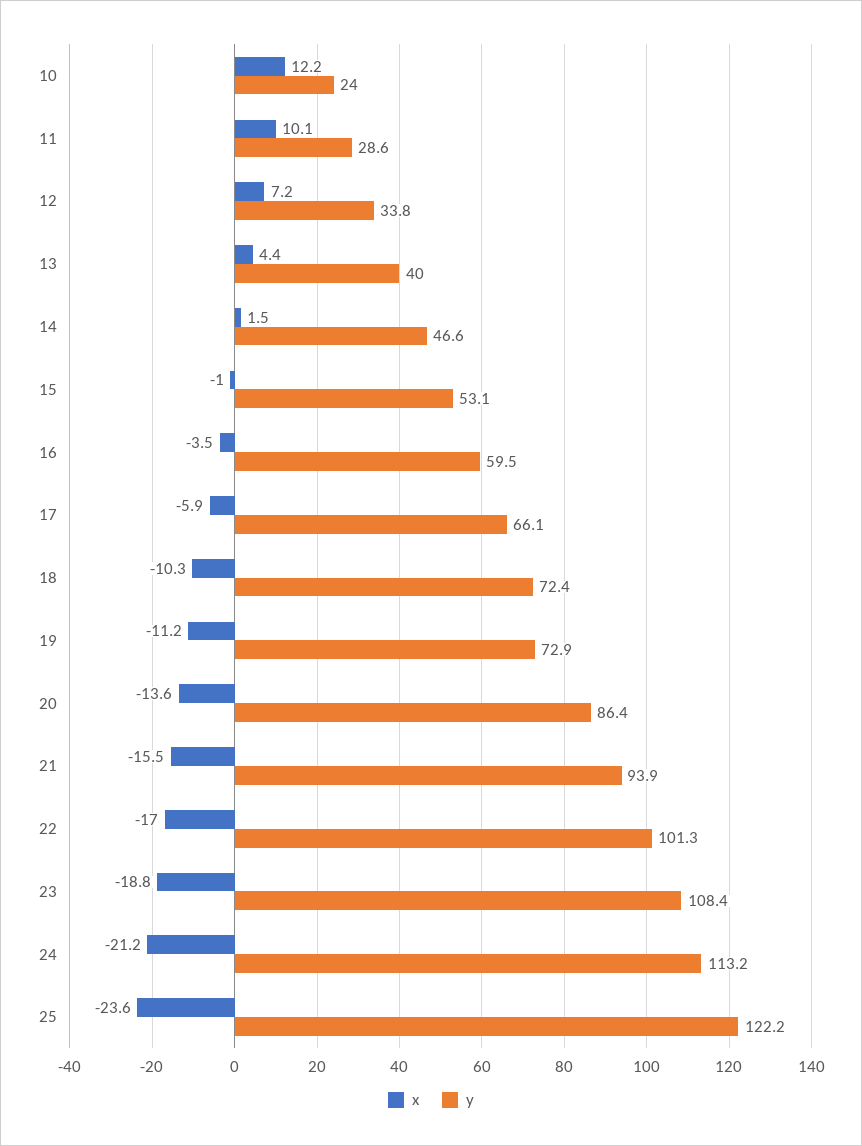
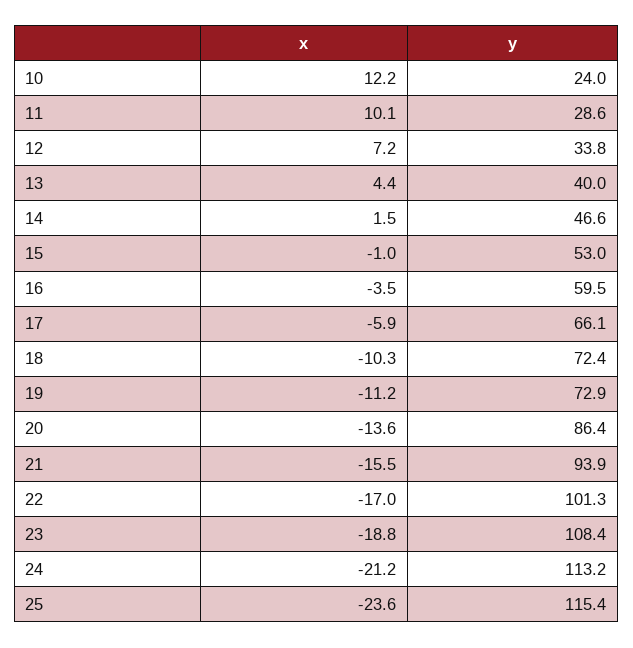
  {
    "x": {
      "10": 12.2,
      "11": 10.1,
      "12": 7.2,
      "13": 4.4,
      "14": 1.5,
      "15": -1,
      "16": -3.5,
      "17": -5.9,
      "18": -10.3,
      "19": -11.2,
      "20": -13.6,
      "21": -15.5,
      "22": -17,
      "23": -18.8,
      "24": -21.2,
      "25": -23.6
    },
    "y": {
      "10": 24,
      "11": 28.6,
      "12": 33.8,
      "13": 40,
      "14": 46.6,
-     "15": 53.1,
+     "15": 53,
      "16": 59.5,
      "17": 66.1,
      "18": 72.4,
      "19": 72.9,
      "20": 86.4,
      "21": 93.9,
      "22": 101.3,
      "23": 108.4,
      "24": 113.2,
-     "25": 122.2
+     "25": 115.4
    }
  }

